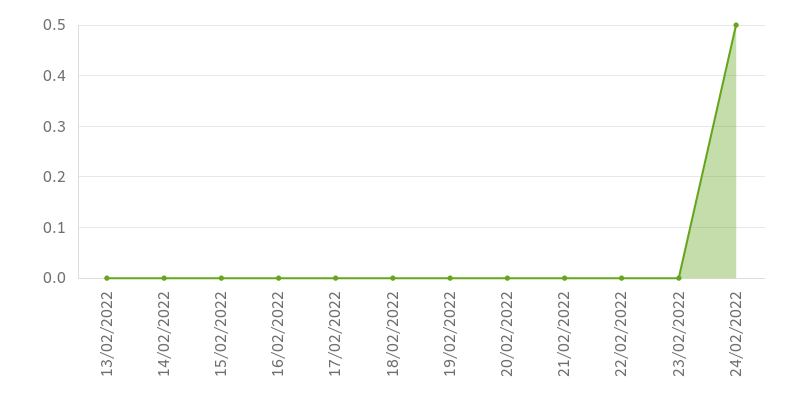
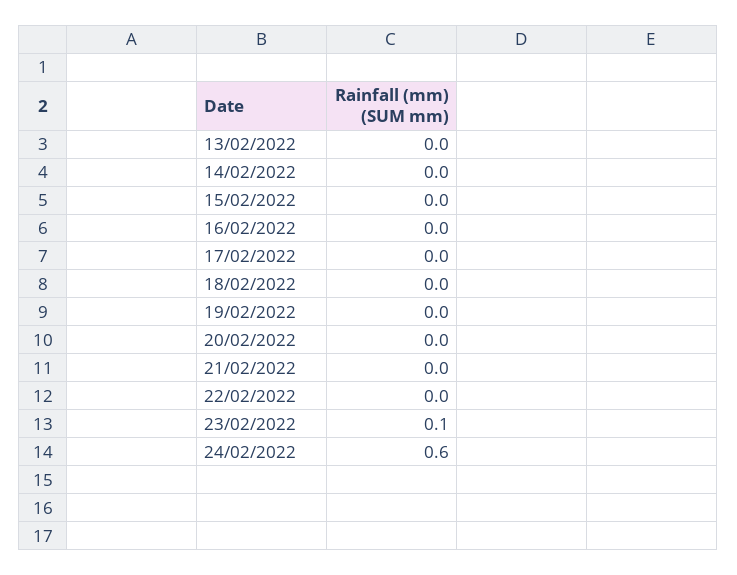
  {
    "13/02/2022": 0,
    "14/02/2022": 0,
    "15/02/2022": 0,
    "16/02/2022": 0,
    "17/02/2022": 0,
    "18/02/2022": 0,
    "19/02/2022": 0,
    "20/02/2022": 0,
    "21/02/2022": 0,
    "22/02/2022": 0,
-   "23/02/2022": 0,
+   "23/02/2022": 0.1,
-   "24/02/2022": 0.5
+   "24/02/2022": 0.6
  }

